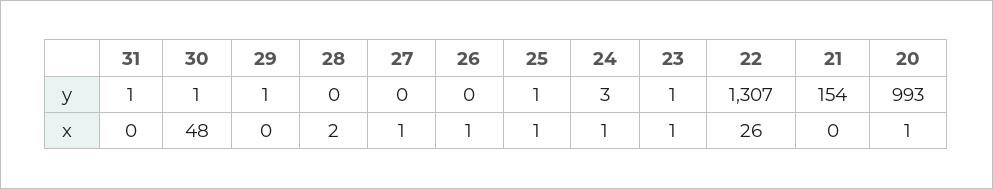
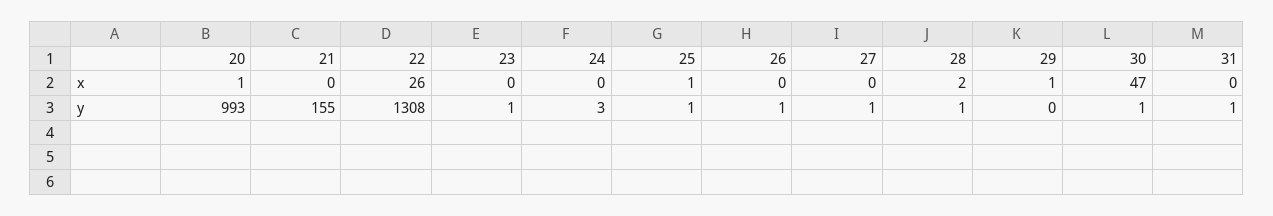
  {
    "31": {
      "y": 1,
      "x": 0
    },
    "30": {
      "y": 1,
-     "x": 48
+     "x": 47
    },
    "29": {
-     "y": 1,
+     "y": 0,
-     "x": 0
+     "x": 1
    },
    "28": {
-     "y": 0,
+     "y": 1,
      "x": 2
    },
    "27": {
-     "y": 0,
+     "y": 1,
-     "x": 1
+     "x": 0
    },
    "26": {
-     "y": 0,
+     "y": 1,
-     "x": 1
+     "x": 0
    },
    "25": {
      "y": 1,
      "x": 1
    },
    "24": {
      "y": 3,
-     "x": 1
+     "x": 0
    },
    "23": {
      "y": 1,
-     "x": 1
+     "x": 0
    },
    "22": {
-     "y": 1307,
+     "y": 1308,
      "x": 26
    },
    "21": {
-     "y": 154,
+     "y": 155,
      "x": 0
    },
    "20": {
      "y": 993,
      "x": 1
    }
  }

